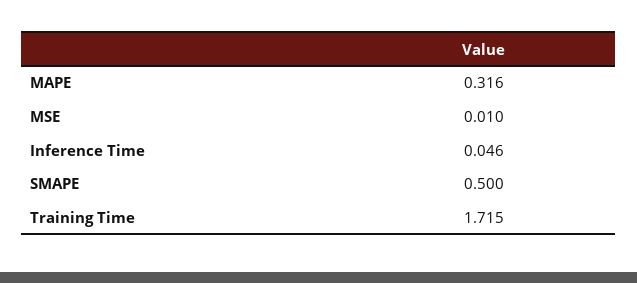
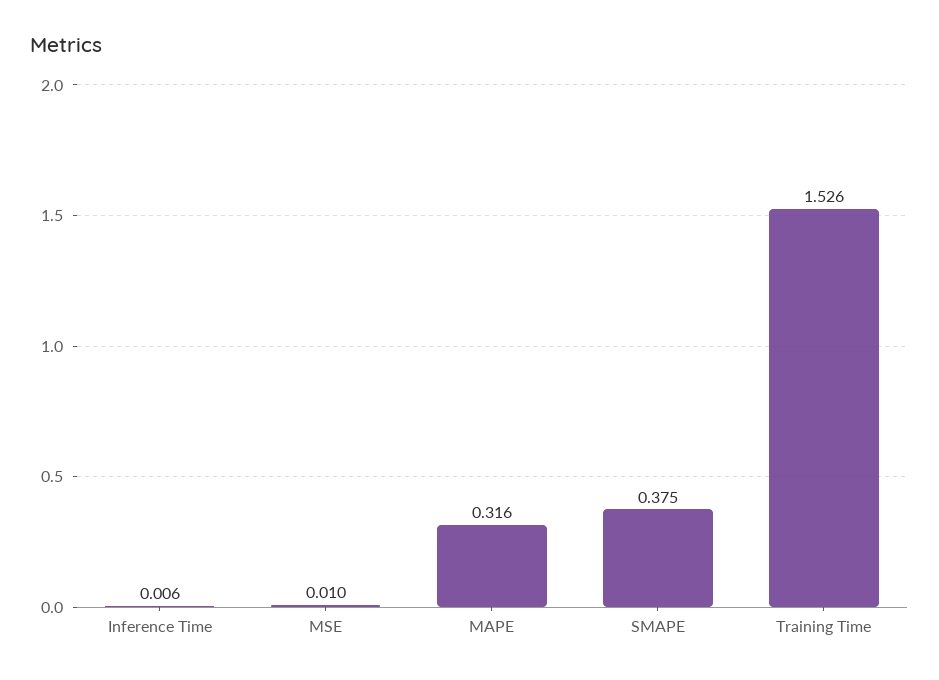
  {
    "MAPE": 0.316,
    "MSE": 0.01,
-   "Inference Time": 0.046,
+   "Inference Time": 0.006,
-   "SMAPE": 0.5,
+   "SMAPE": 0.375,
-   "Training Time": 1.715
+   "Training Time": 1.526
  }

